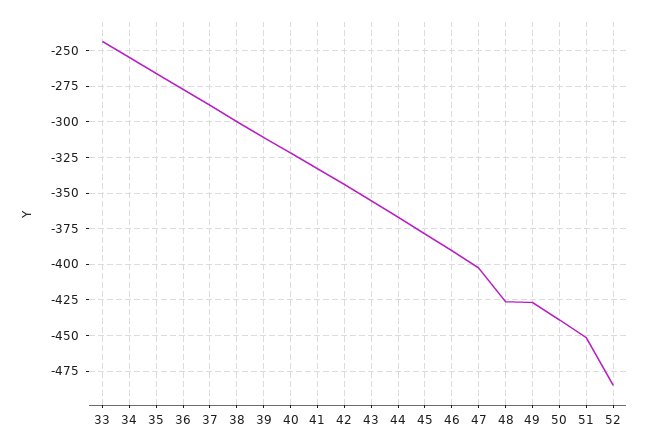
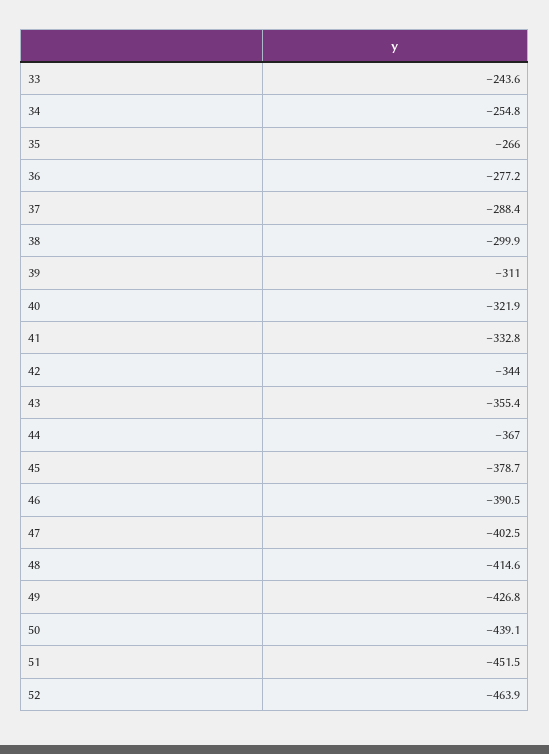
  {
    "33": -243.6,
    "34": -254.8,
    "35": -266,
    "36": -277.2,
    "37": -288.4,
    "38": -299.9,
    "39": -311,
    "40": -321.9,
    "41": -332.8,
    "42": -344,
    "43": -355.4,
    "44": -367,
    "45": -378.7,
    "46": -390.5,
    "47": -402.5,
-   "48": -425,
+   "48": -414.6,
    "49": -426.8,
    "50": -439.1,
    "51": -451.5,
-   "52": -485
+   "52": -463.9
  }

